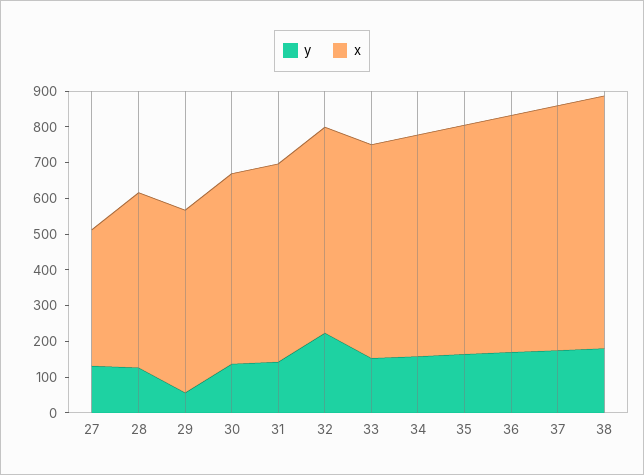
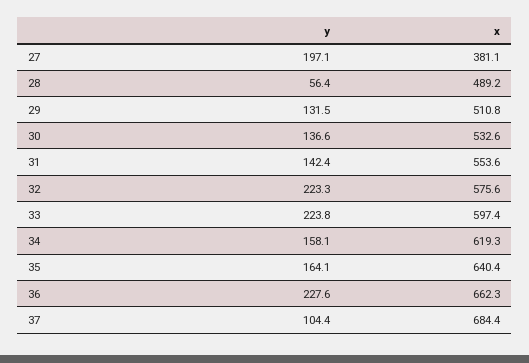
  {
    "y": {
-     "27": 125,
+     "27": 197.1,
-     "28": 125,
+     "28": 56.4,
-     "29": 50,
+     "29": 131.5,
      "30": 136.6,
      "31": 142.4,
      "32": 223.3,
-     "33": 150,
+     "33": 223.8,
      "34": 158.1,
      "35": 164.1,
-     "36": 175,
+     "36": 227.6,
-     "37": 175,
+     "37": 104.4
-     "38": 175
    },
    "x": {
      "27": 381.1,
      "28": 489.2,
      "29": 510.8,
      "30": 532.6,
      "31": 553.6,
      "32": 575.6,
      "33": 597.4,
      "34": 619.3,
      "35": 640.4,
      "36": 662.3,
-     "37": 684.4,
+     "37": 684.4
-     "38": 700
    }
  }

